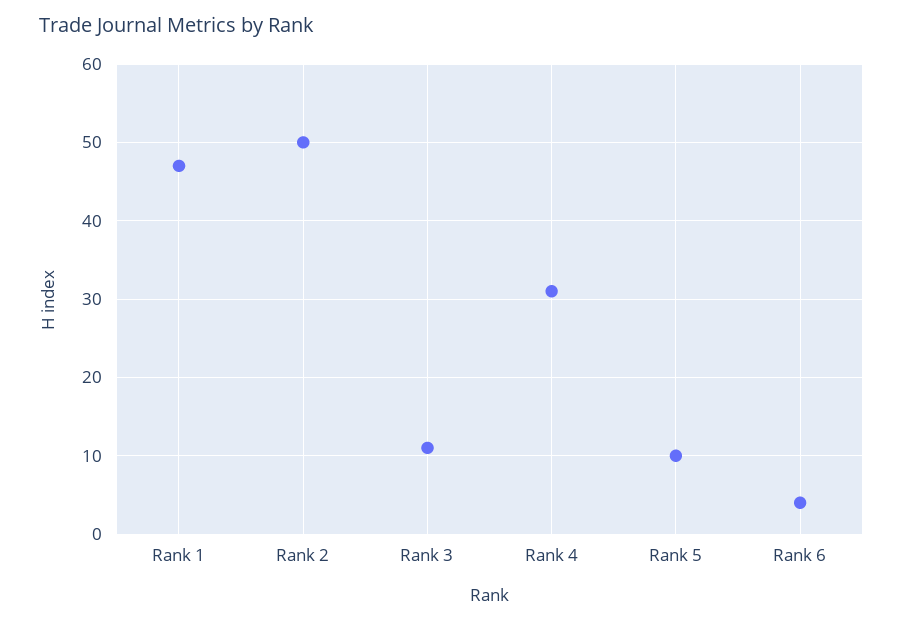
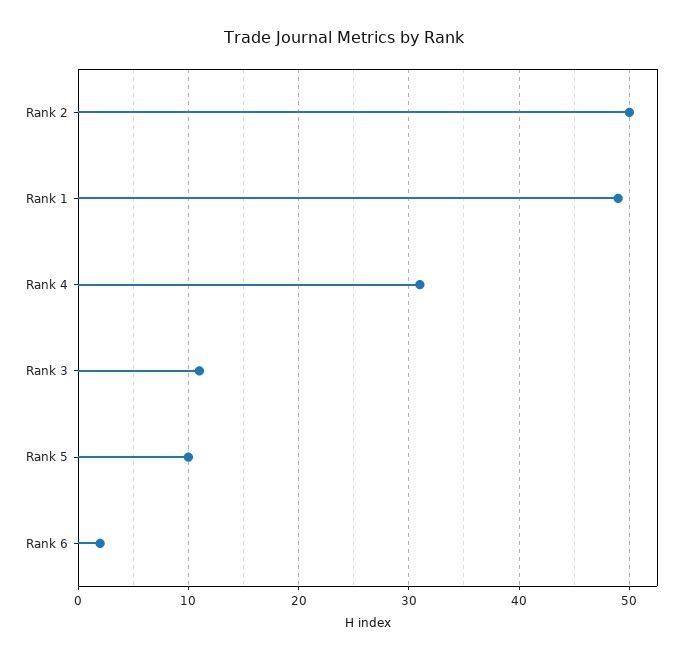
  {
-   "Rank 1": 47,
+   "Rank 1": 49,
    "Rank 2": 50,
    "Rank 3": 11,
    "Rank 4": 31,
    "Rank 5": 10,
-   "Rank 6": 4
+   "Rank 6": 2
  }

